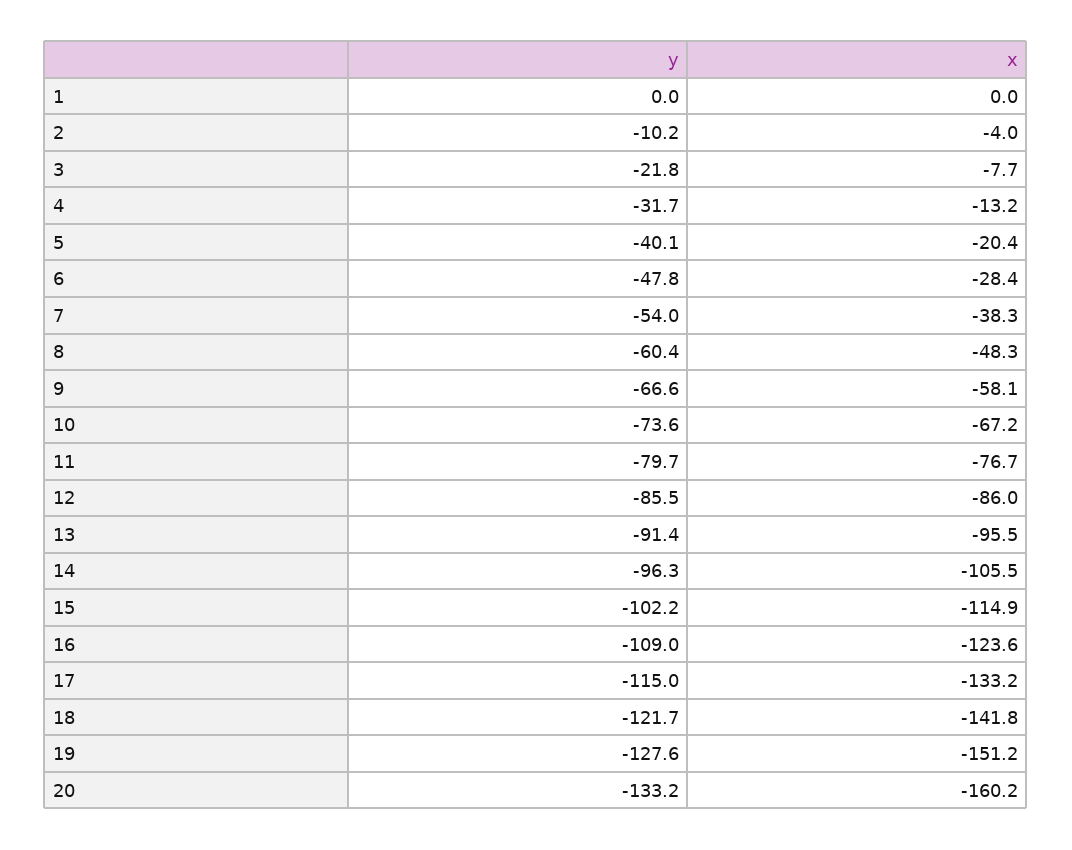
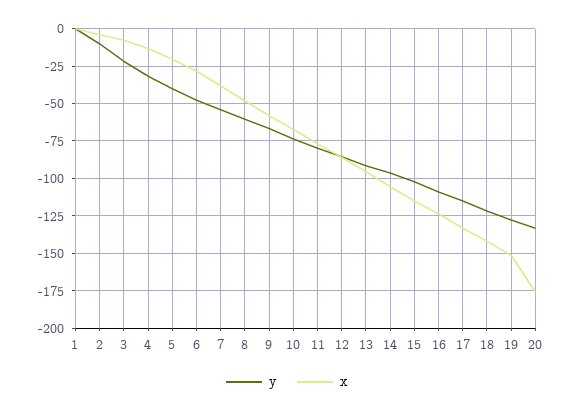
  {
    "y": {
      "1": 0,
      "2": -10.2,
      "3": -21.8,
      "4": -31.7,
      "5": -40.1,
      "6": -47.8,
      "7": -54,
      "8": -60.4,
      "9": -66.6,
      "10": -73.6,
      "11": -79.7,
      "12": -85.5,
      "13": -91.4,
      "14": -96.3,
      "15": -102.2,
      "16": -109,
      "17": -115,
      "18": -121.7,
      "19": -127.6,
      "20": -133.2
    },
    "x": {
      "1": 0,
      "2": -4,
      "3": -7.7,
      "4": -13.2,
      "5": -20.4,
      "6": -28.4,
      "7": -38.3,
      "8": -48.3,
      "9": -58.1,
      "10": -67.2,
      "11": -76.7,
      "12": -86,
      "13": -95.5,
      "14": -105.5,
      "15": -114.9,
      "16": -123.6,
      "17": -133.2,
      "18": -141.8,
      "19": -151.2,
-     "20": -160.2
+     "20": -175
    }
  }

